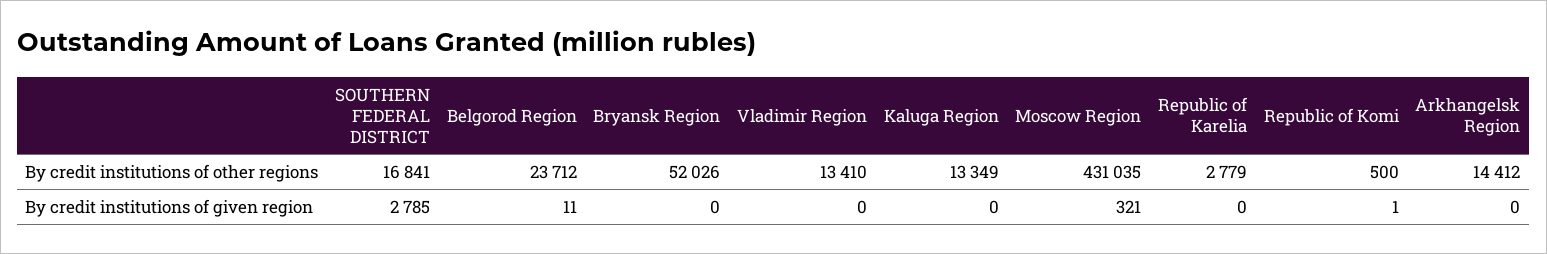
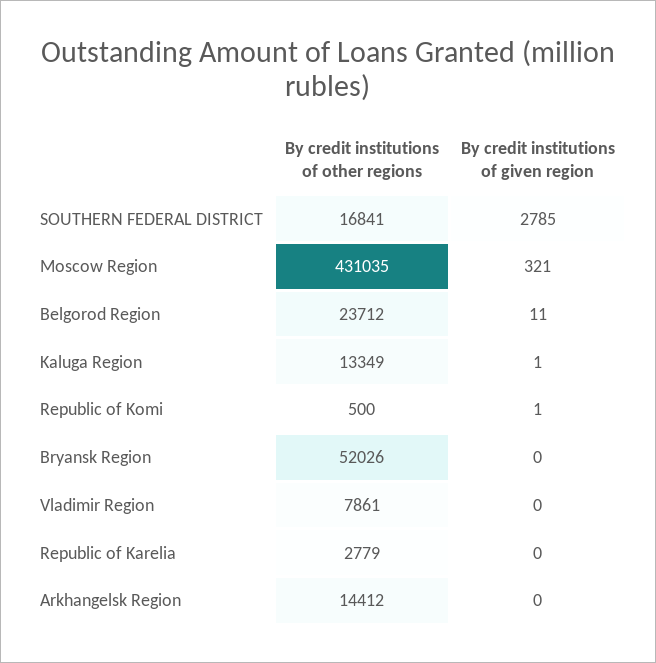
  {
    "SOUTHERN FEDERAL DISTRICT": {
      "By credit institutions of other regions": 16841,
      "By credit institutions of given region": 2785
    },
    "Belgorod Region": {
      "By credit institutions of other regions": 23712,
      "By credit institutions of given region": 11
    },
    "Bryansk Region": {
      "By credit institutions of other regions": 52026,
      "By credit institutions of given region": 0
    },
    "Vladimir Region": {
-     "By credit institutions of other regions": 13410,
+     "By credit institutions of other regions": 7861,
      "By credit institutions of given region": 0
    },
    "Kaluga Region": {
      "By credit institutions of other regions": 13349,
-     "By credit institutions of given region": 0
+     "By credit institutions of given region": 1
    },
    "Moscow Region": {
      "By credit institutions of other regions": 431035,
      "By credit institutions of given region": 321
    },
    "Republic of Karelia": {
      "By credit institutions of other regions": 2779,
      "By credit institutions of given region": 0
    },
    "Republic of Komi": {
      "By credit institutions of other regions": 500,
      "By credit institutions of given region": 1
    },
    "Arkhangelsk Region": {
      "By credit institutions of other regions": 14412,
      "By credit institutions of given region": 0
    }
  }

